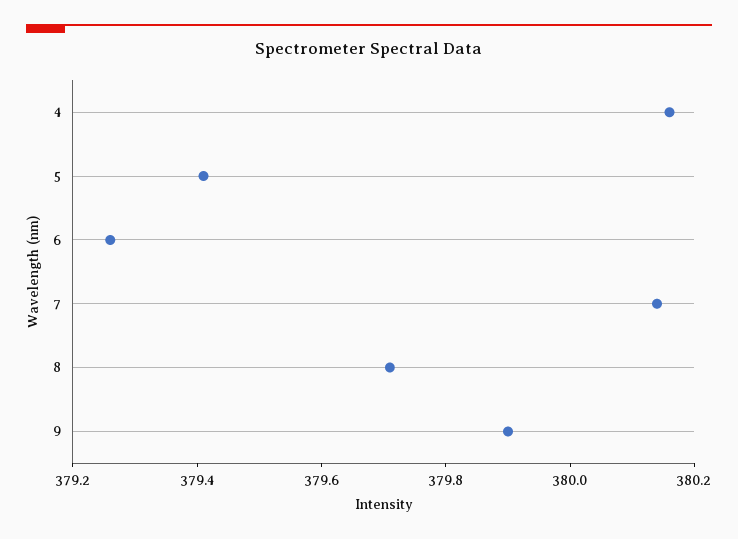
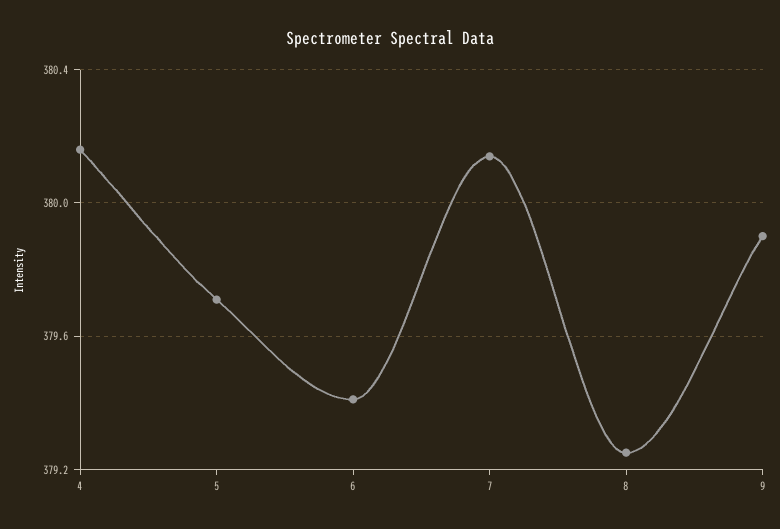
  {
    "4": 380.15,
-   "5": 379.4,
+   "5": 379.7,
-   "6": 379.25,
+   "6": 379.4,
    "7": 380.15,
-   "8": 379.7,
+   "8": 379.25,
    "9": 379.9
  }

